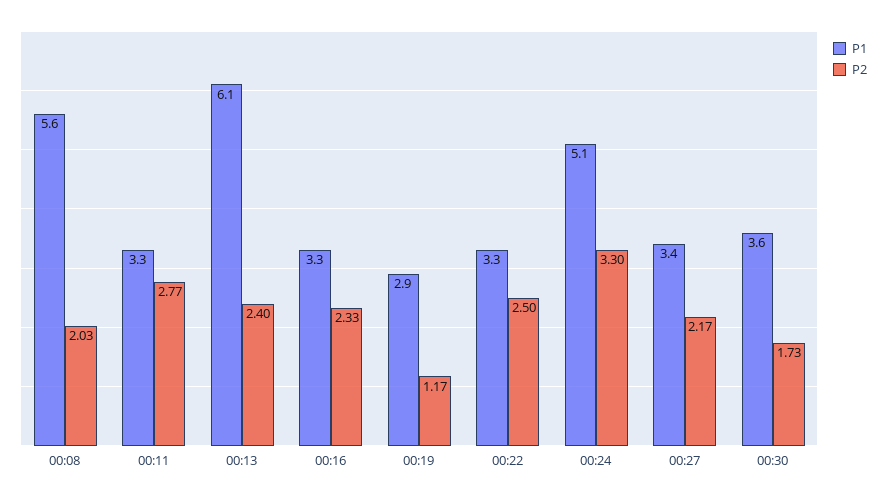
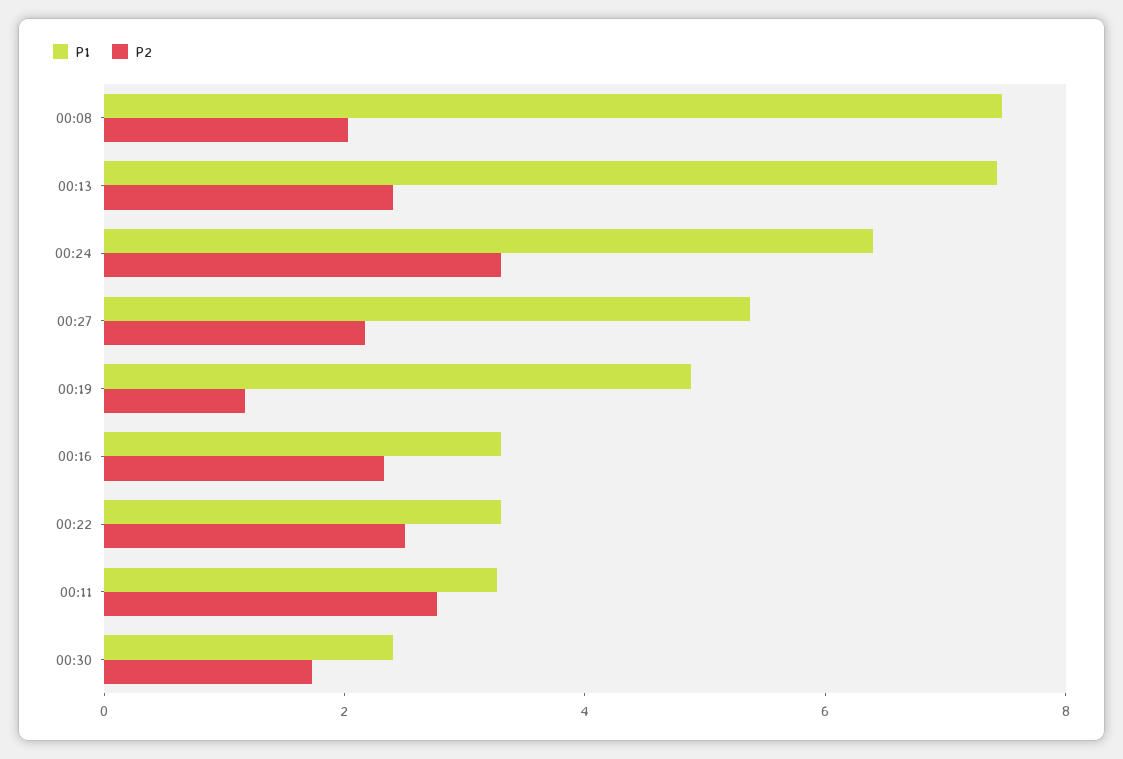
  {
    "P1": {
-     "00:08": 5.6,
+     "00:08": 7.5,
      "00:11": 3.3,
-     "00:13": 6.1,
+     "00:13": 7.5,
      "00:16": 3.3,
-     "00:19": 2.9,
+     "00:19": 5,
      "00:22": 3.3,
-     "00:24": 5.1,
+     "00:24": 6.5,
-     "00:27": 3.4,
+     "00:27": 5.5,
-     "00:30": 3.6
+     "00:30": 2.5
    },
    "P2": {
      "00:08": 2.03,
      "00:11": 2.77,
      "00:13": 2.4,
      "00:16": 2.33,
      "00:19": 1.17,
      "00:22": 2.5,
      "00:24": 3.3,
      "00:27": 2.17,
      "00:30": 1.73
    }
  }

